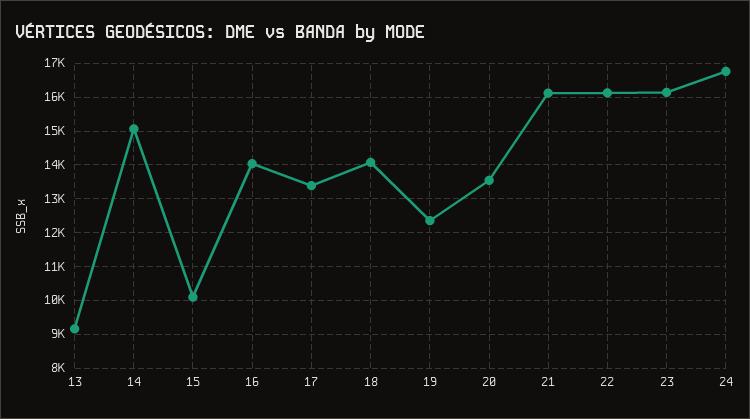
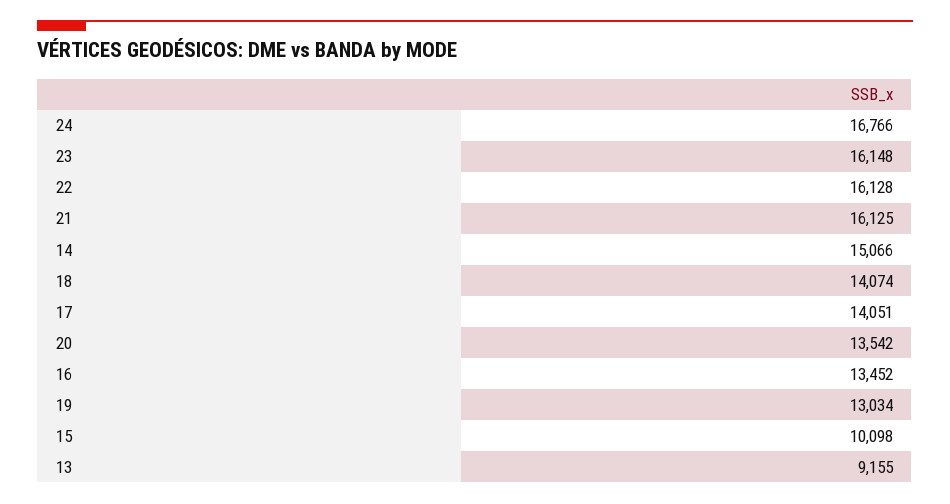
  {
    "13": 9155,
    "14": 15066,
    "15": 10098,
-   "16": 14000,
+   "16": 13452,
-   "17": 13400,
+   "17": 14051,
    "18": 14074,
-   "19": 12400,
+   "19": 13034,
    "20": 13542,
    "21": 16125,
    "22": 16128,
    "23": 16148,
    "24": 16766
  }

